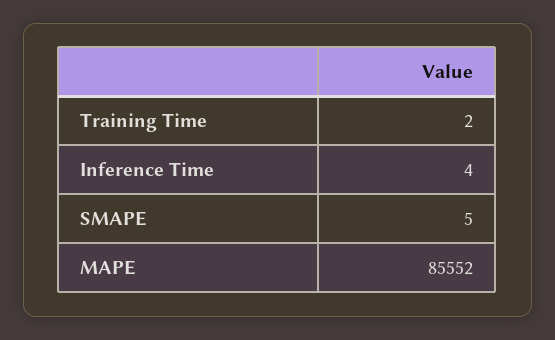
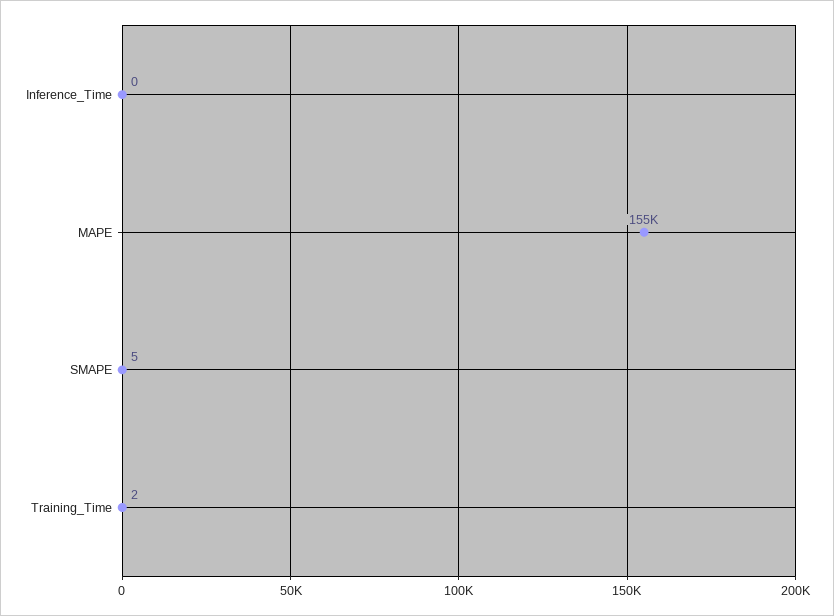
  {
    "Training Time": 2,
-   "Inference Time": 4,
+   "Inference Time": 0,
    "SMAPE": 5,
-   "MAPE": 85552
+   "MAPE": 155000
  }

